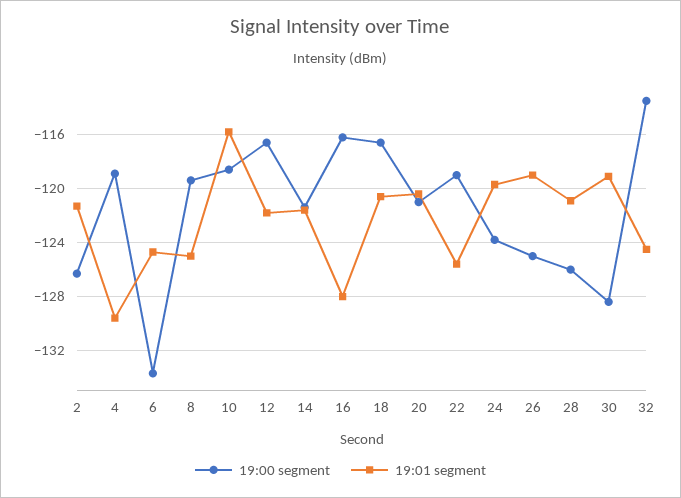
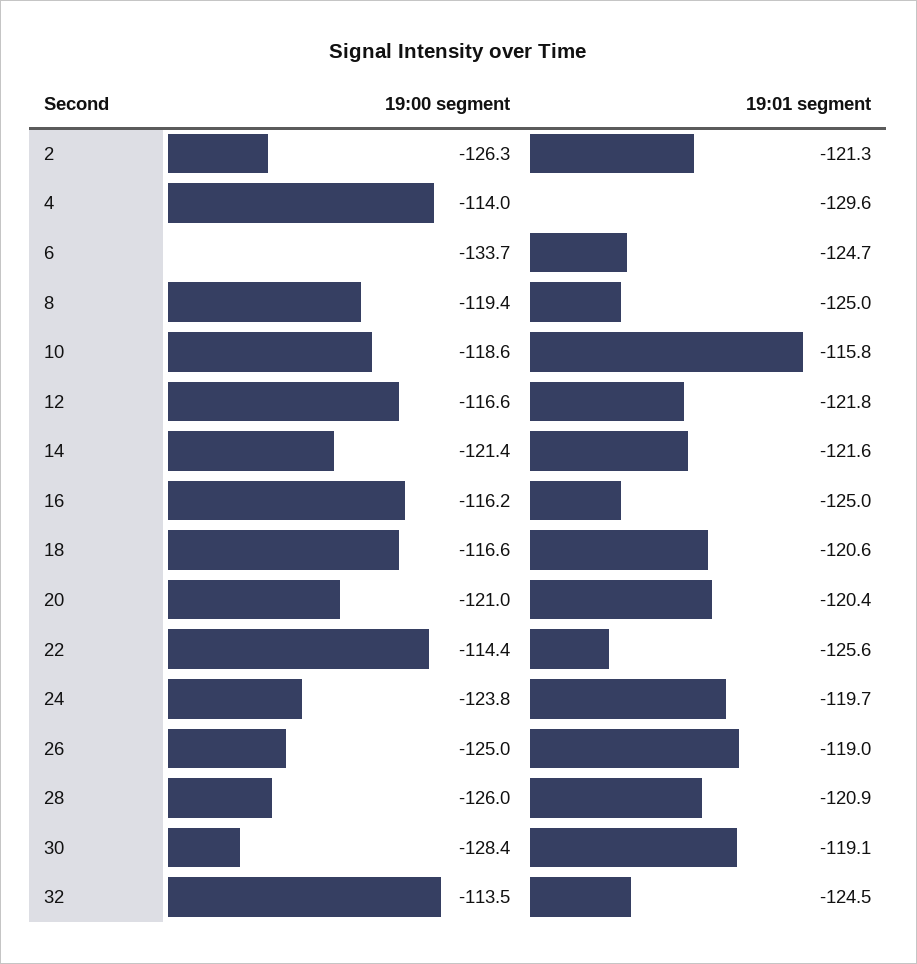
  {
    "19:00 segment": {
      "2": -126.3,
-     "4": -119,
+     "4": -114,
      "6": -133.7,
      "8": -119.4,
      "10": -118.6,
      "12": -116.6,
      "14": -121.4,
      "16": -116.2,
      "18": -116.6,
      "20": -121,
-     "22": -119,
+     "22": -114.4,
      "24": -123.8,
      "26": -125,
      "28": -126,
      "30": -128.4,
      "32": -113.5
    },
    "19:01 segment": {
      "2": -121.3,
      "4": -129.6,
      "6": -124.7,
      "8": -125,
      "10": -115.8,
      "12": -121.8,
      "14": -121.6,
-     "16": -128,
+     "16": -125,
      "18": -120.6,
      "20": -120.4,
      "22": -125.6,
      "24": -119.7,
      "26": -119,
      "28": -120.9,
      "30": -119.1,
      "32": -124.5
    }
  }

